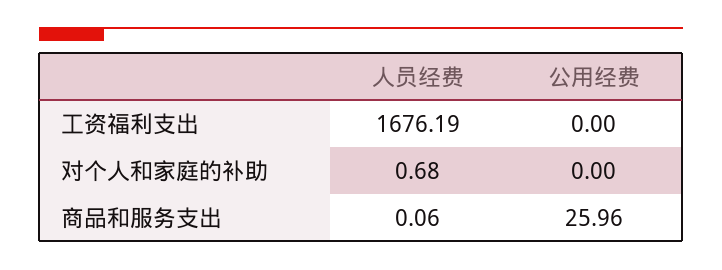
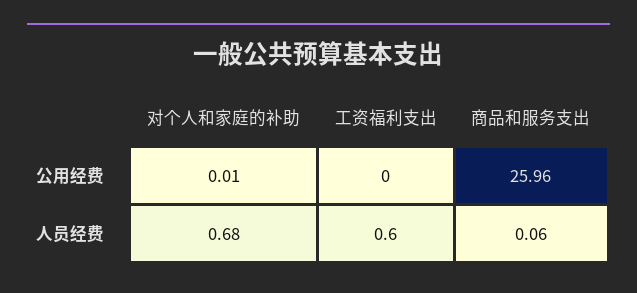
  {
    "人员经费": {
-     "工资福利支出": 1676.19,
+     "工资福利支出": 0.6,
      "对个人和家庭的补助": 0.68,
      "商品和服务支出": 0.06
    },
    "公用经费": {
      "工资福利支出": 0,
-     "对个人和家庭的补助": 0,
+     "对个人和家庭的补助": 0.01,
      "商品和服务支出": 25.96
    }
  }

